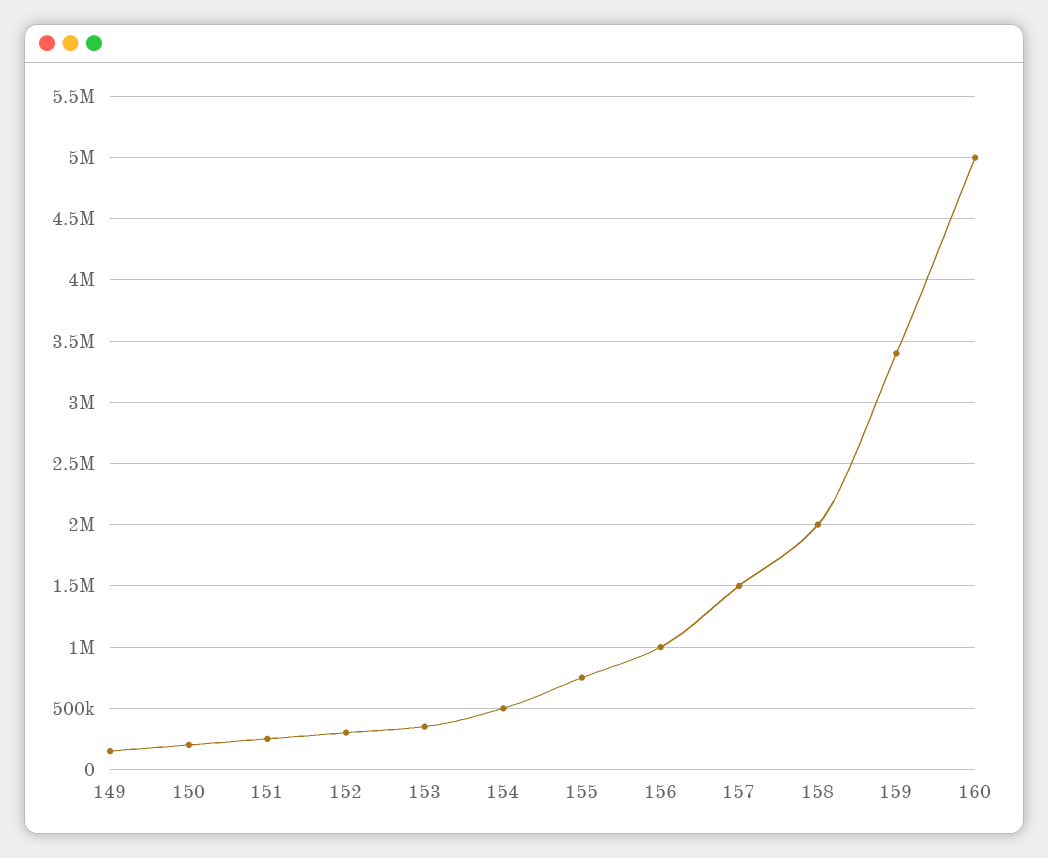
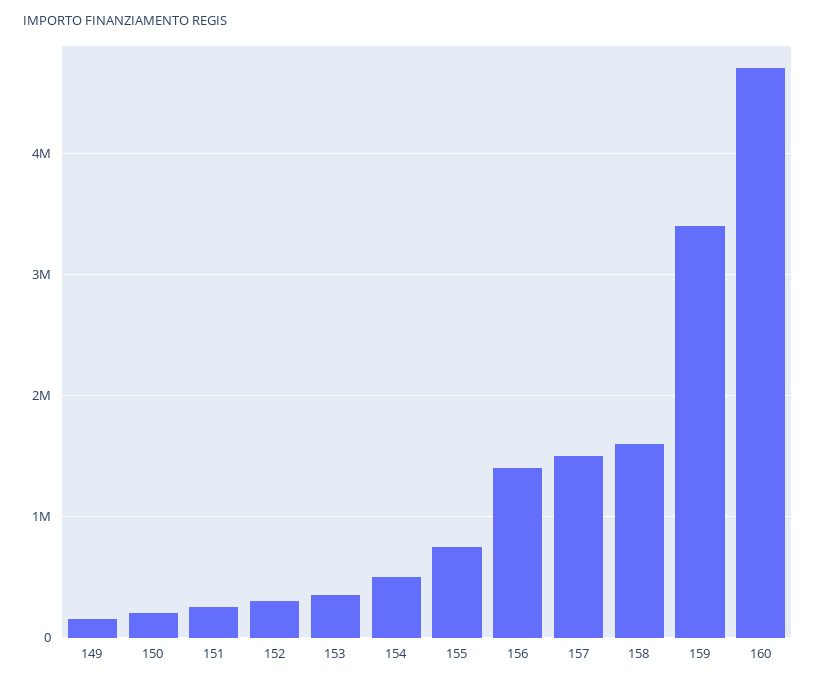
  {
    "149": 150000,
    "150": 200000,
    "151": 250000,
    "152": 300000,
    "153": 350000,
    "154": 500000,
    "155": 750000,
-   "156": 1000000,
+   "156": 1400000,
    "157": 1500000,
-   "158": 2000000,
+   "158": 1600000,
    "159": 3400000,
-   "160": 5000000
+   "160": 4700000
  }

